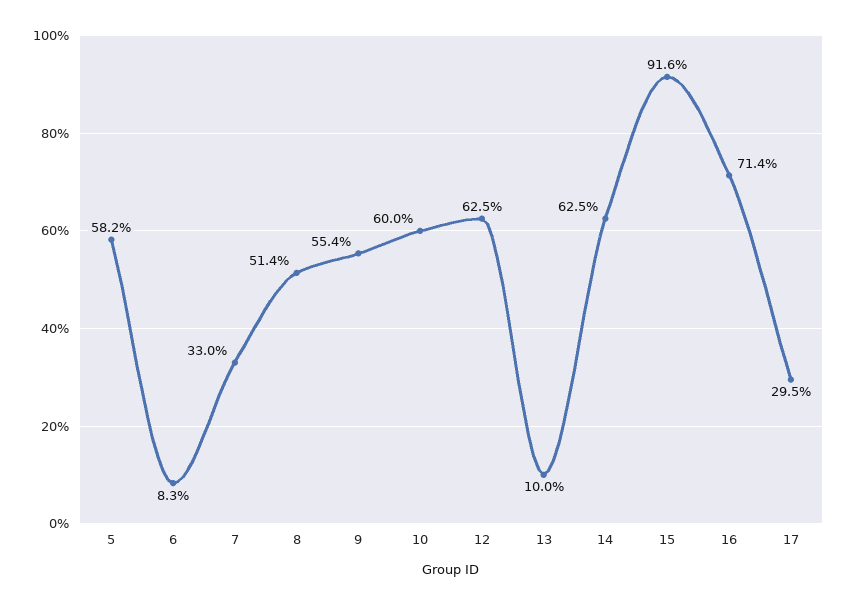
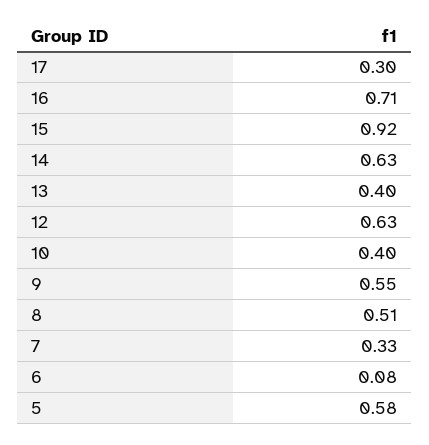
  {
    "5": 0.582,
    "6": 0.083,
    "7": 0.33,
    "8": 0.514,
    "9": 0.554,
-   "10": 0.6,
+   "10": 0.4,
    "12": 0.625,
-   "13": 0.1,
+   "13": 0.4,
    "14": 0.625,
    "15": 0.916,
    "16": 0.714,
    "17": 0.295
  }

